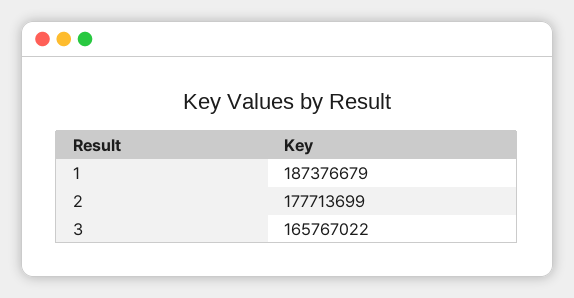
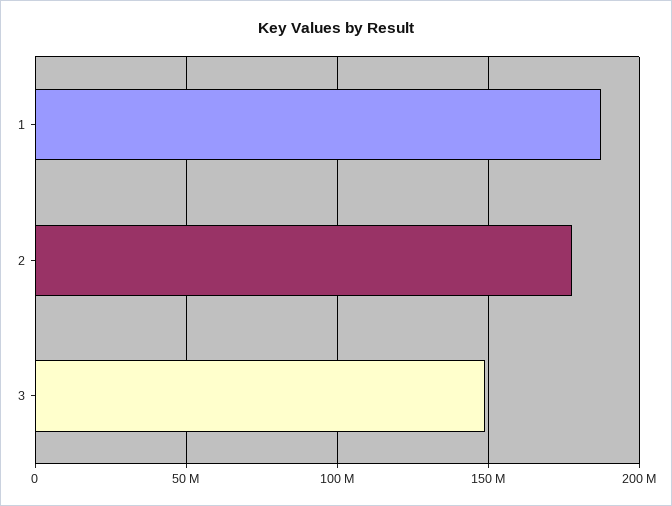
  {
    "1": 187376679,
    "2": 177713699,
-   "3": 165767022
+   "3": 150000000
  }

